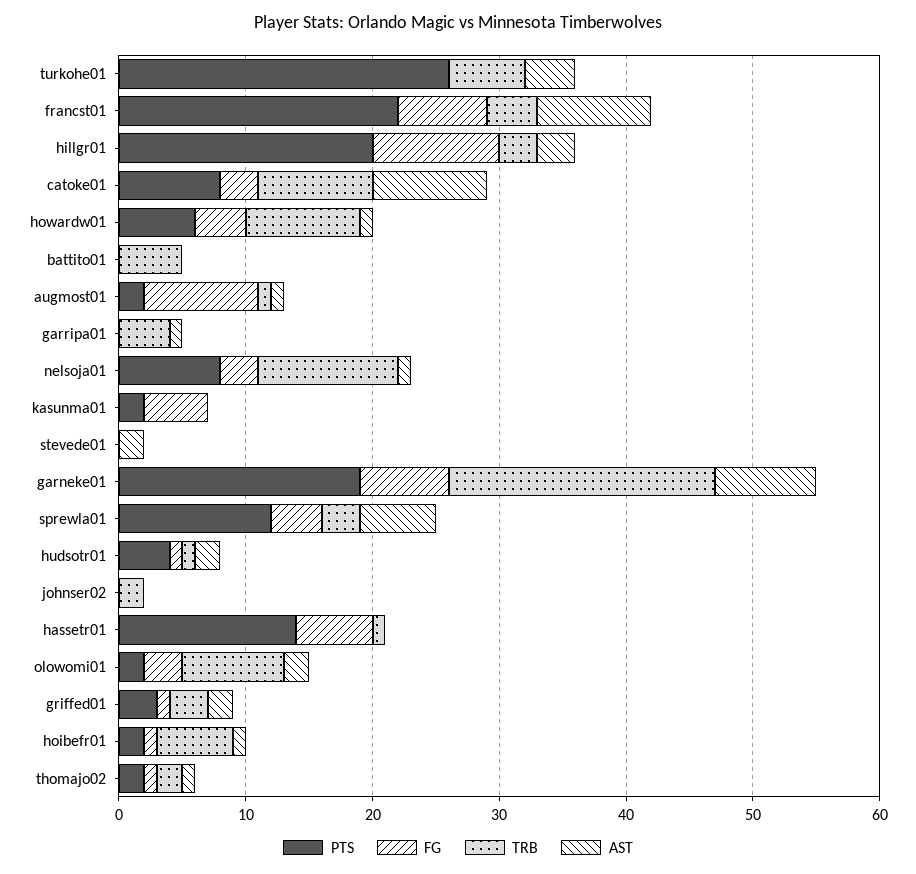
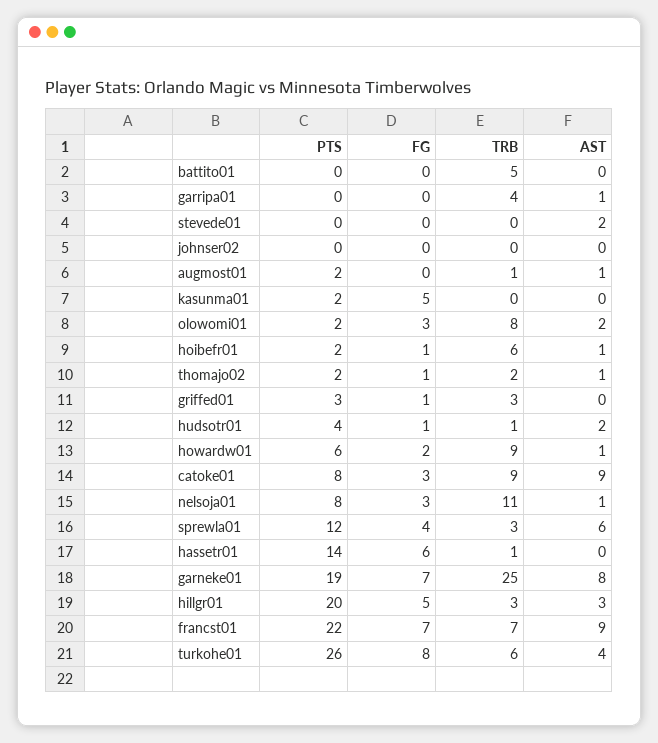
  {
    "PTS": {
      "turkohe01": 26,
      "francst01": 22,
      "hillgr01": 20,
      "catoke01": 8,
      "howardw01": 6,
      "battito01": 0,
      "augmost01": 2,
      "garripa01": 0,
      "nelsoja01": 8,
      "kasunma01": 2,
      "stevede01": 0,
      "garneke01": 19,
      "sprewla01": 12,
      "hudsotr01": 4,
      "johnser02": 0,
      "hassetr01": 14,
      "olowomi01": 2,
      "griffed01": 3,
      "hoibefr01": 2,
      "thomajo02": 2
    },
    "FG": {
-     "turkohe01": 0,
+     "turkohe01": 8,
      "francst01": 7,
-     "hillgr01": 10,
+     "hillgr01": 5,
      "catoke01": 3,
-     "howardw01": 4,
+     "howardw01": 2,
      "battito01": 0,
-     "augmost01": 9,
+     "augmost01": 0,
      "garripa01": 0,
      "nelsoja01": 3,
      "kasunma01": 5,
      "stevede01": 0,
      "garneke01": 7,
      "sprewla01": 4,
      "hudsotr01": 1,
      "johnser02": 0,
      "hassetr01": 6,
      "olowomi01": 3,
      "griffed01": 1,
      "hoibefr01": 1,
      "thomajo02": 1
    },
    "TRB": {
      "turkohe01": 6,
-     "francst01": 4,
+     "francst01": 7,
      "hillgr01": 3,
      "catoke01": 9,
      "howardw01": 9,
      "battito01": 5,
      "augmost01": 1,
      "garripa01": 4,
      "nelsoja01": 11,
      "kasunma01": 0,
      "stevede01": 0,
-     "garneke01": 21,
+     "garneke01": 25,
      "sprewla01": 3,
      "hudsotr01": 1,
-     "johnser02": 2,
+     "johnser02": 0,
      "hassetr01": 1,
      "olowomi01": 8,
      "griffed01": 3,
      "hoibefr01": 6,
      "thomajo02": 2
    },
    "AST": {
      "turkohe01": 4,
      "francst01": 9,
      "hillgr01": 3,
      "catoke01": 9,
      "howardw01": 1,
      "battito01": 0,
      "augmost01": 1,
      "garripa01": 1,
      "nelsoja01": 1,
      "kasunma01": 0,
      "stevede01": 2,
      "garneke01": 8,
      "sprewla01": 6,
      "hudsotr01": 2,
      "johnser02": 0,
      "hassetr01": 0,
      "olowomi01": 2,
-     "griffed01": 2,
+     "griffed01": 0,
      "hoibefr01": 1,
      "thomajo02": 1
    }
  }

